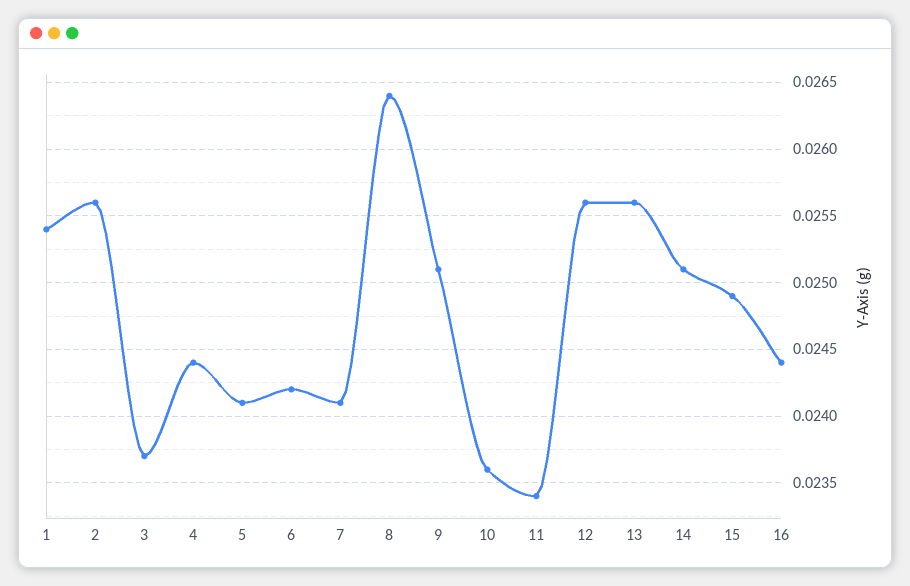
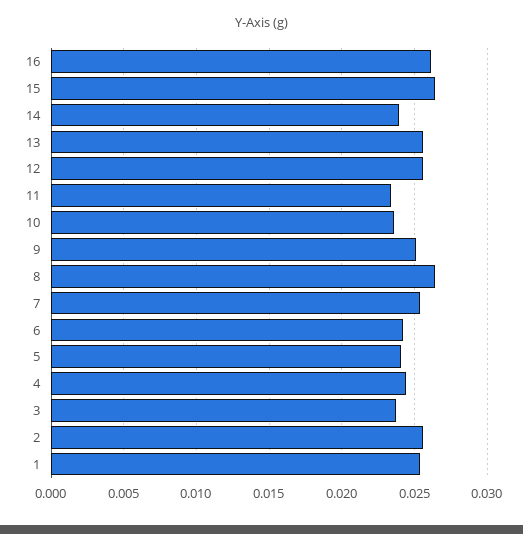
  {
    "1": 0.0254,
    "2": 0.0256,
    "3": 0.0237,
    "4": 0.0244,
    "5": 0.0241,
    "6": 0.0242,
-   "7": 0.0241,
+   "7": 0.0255,
    "8": 0.0264,
    "9": 0.0251,
    "10": 0.0236,
    "11": 0.0234,
    "12": 0.0256,
    "13": 0.0256,
-   "14": 0.0251,
+   "14": 0.024,
-   "15": 0.0249,
+   "15": 0.0265,
-   "16": 0.0244
+   "16": 0.026
  }

